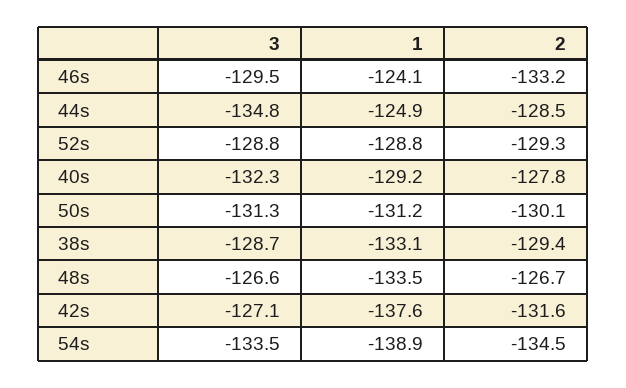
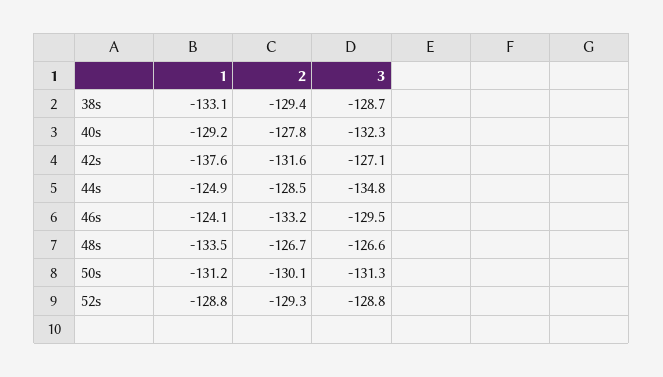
  {
    "3": {
      "46s": -129.5,
      "44s": -134.8,
      "52s": -128.8,
      "40s": -132.3,
      "50s": -131.3,
      "38s": -128.7,
      "48s": -126.6,
-     "42s": -127.1,
+     "42s": -127.1
-     "54s": -133.5
    },
    "1": {
      "46s": -124.1,
      "44s": -124.9,
      "52s": -128.8,
      "40s": -129.2,
      "50s": -131.2,
      "38s": -133.1,
      "48s": -133.5,
-     "42s": -137.6,
+     "42s": -137.6
-     "54s": -138.9
    },
    "2": {
      "46s": -133.2,
      "44s": -128.5,
      "52s": -129.3,
      "40s": -127.8,
      "50s": -130.1,
      "38s": -129.4,
      "48s": -126.7,
-     "42s": -131.6,
+     "42s": -131.6
-     "54s": -134.5
    }
  }

